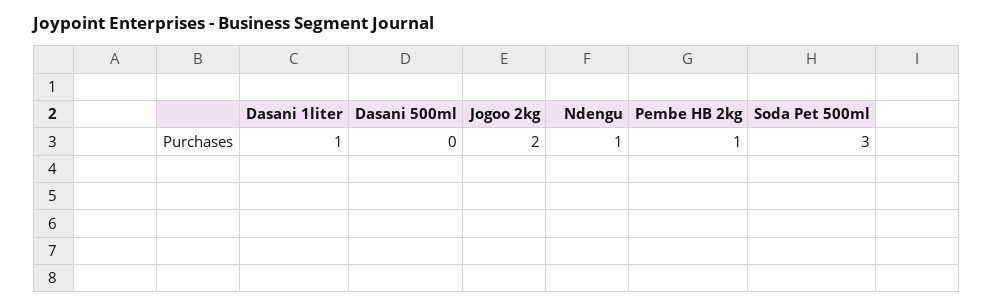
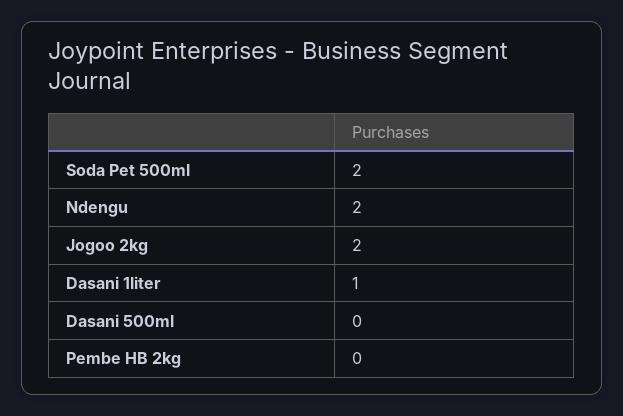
  {
    "Dasani 1liter": 1,
    "Dasani 500ml": 0,
    "Jogoo 2kg": 2,
-   "Ndengu": 1,
+   "Ndengu": 2,
-   "Pembe HB 2kg": 1,
+   "Pembe HB 2kg": 0,
-   "Soda Pet 500ml": 3
+   "Soda Pet 500ml": 2
  }

